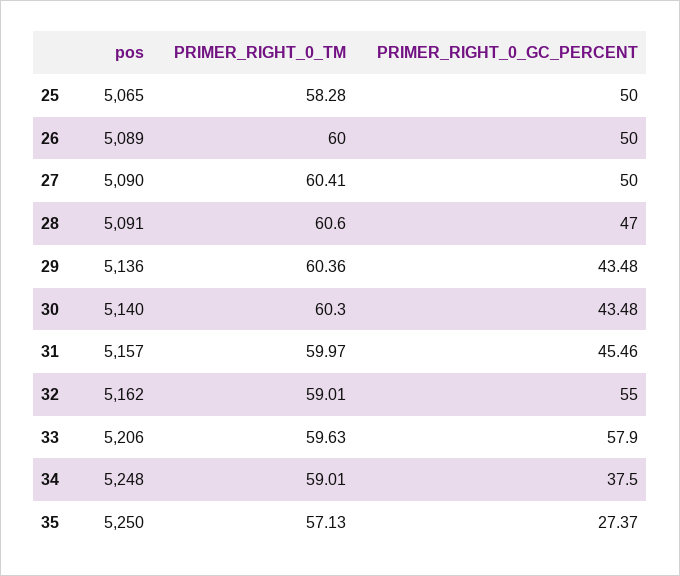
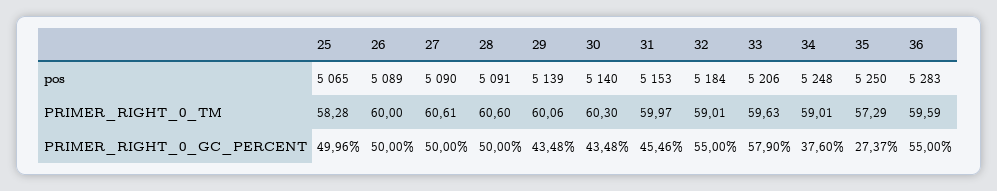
  {
    "pos": {
      "25": 5065,
      "26": 5089,
      "27": 5090,
      "28": 5091,
-     "29": 5136,
+     "29": 5139,
      "30": 5140,
-     "31": 5157,
+     "31": 5153,
-     "32": 5162,
+     "32": 5184,
      "33": 5206,
      "34": 5248,
-     "35": 5250
+     "35": 5250,
+     "36": 5283
    },
    "PRIMER_RIGHT_0_TM": {
      "25": 58.28,
      "26": 60,
-     "27": 60.41,
+     "27": 60.61,
      "28": 60.6,
-     "29": 60.36,
+     "29": 60.06,
      "30": 60.3,
      "31": 59.97,
      "32": 59.01,
      "33": 59.63,
      "34": 59.01,
-     "35": 57.13
+     "35": 57.29,
+     "36": 59.59
    },
    "PRIMER_RIGHT_0_GC_PERCENT": {
-     "25": 50,
+     "25": 49.96,
      "26": 50,
      "27": 50,
-     "28": 47,
+     "28": 50,
      "29": 43.48,
      "30": 43.48,
      "31": 45.46,
      "32": 55,
      "33": 57.9,
-     "34": 37.5,
+     "34": 37.6,
-     "35": 27.37
+     "35": 27.37,
+     "36": 55
    }
  }

